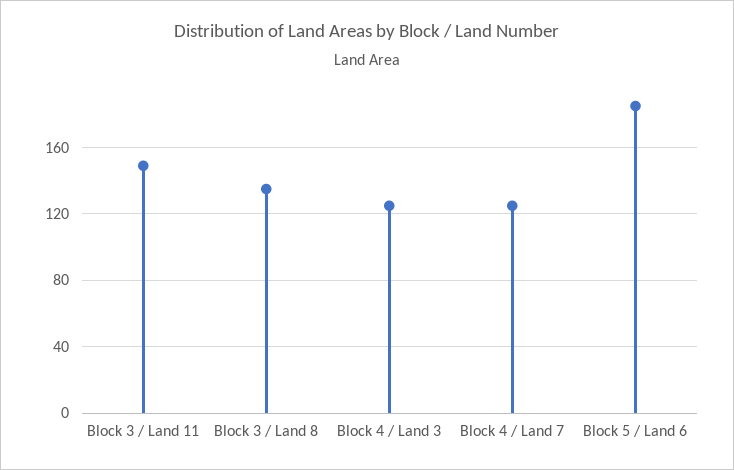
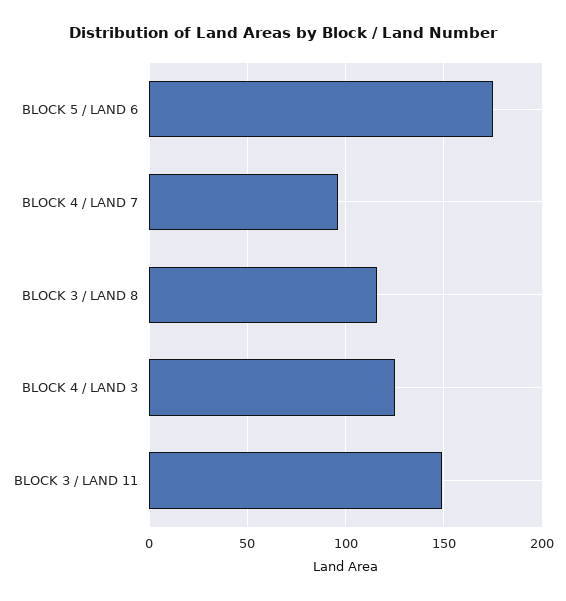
  {
    "Block 3 / Land 11": 150,
-   "Block 3 / Land 8": 135,
+   "Block 3 / Land 8": 115,
    "Block 4 / Land 3": 125,
-   "Block 4 / Land 7": 125,
+   "Block 4 / Land 7": 95,
-   "Block 5 / Land 6": 185
+   "Block 5 / Land 6": 175
  }

